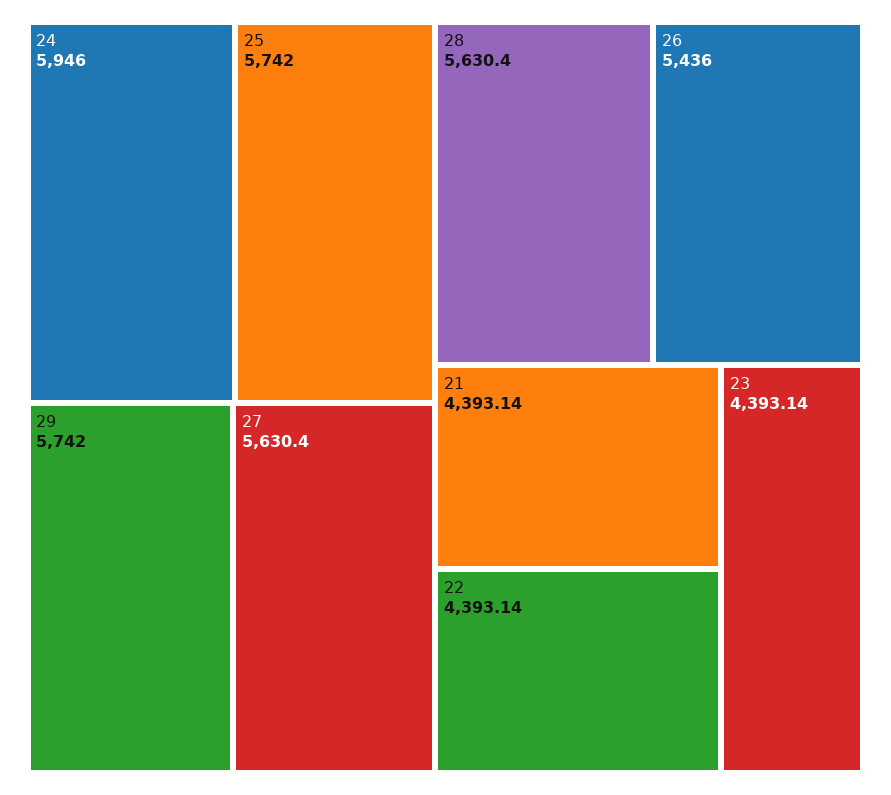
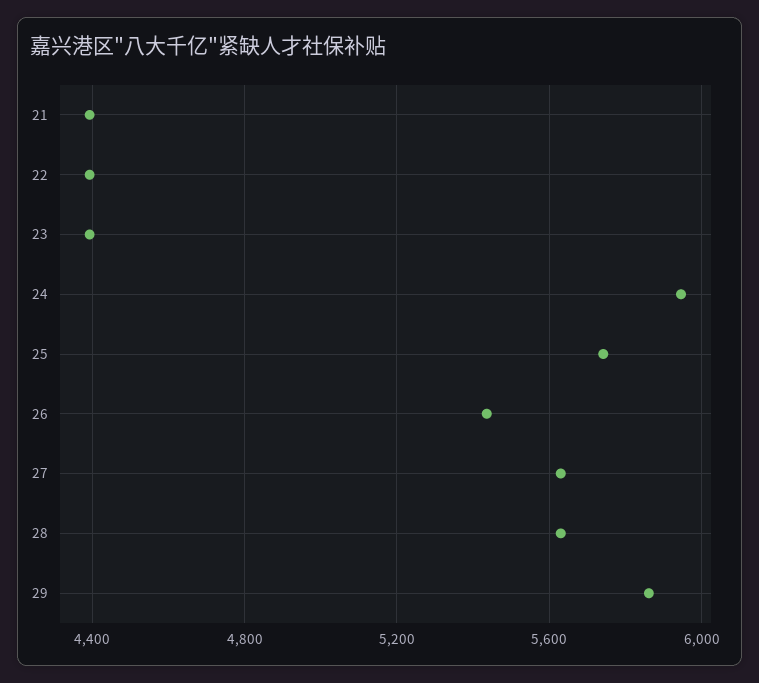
  {
    "24": 5946,
    "25": 5742,
-   "29": 5742,
+   "29": 5850,
    "27": 5630.4,
    "28": 5630.4,
    "26": 5436,
    "21": 4393.14,
    "22": 4393.14,
    "23": 4393.14
  }

